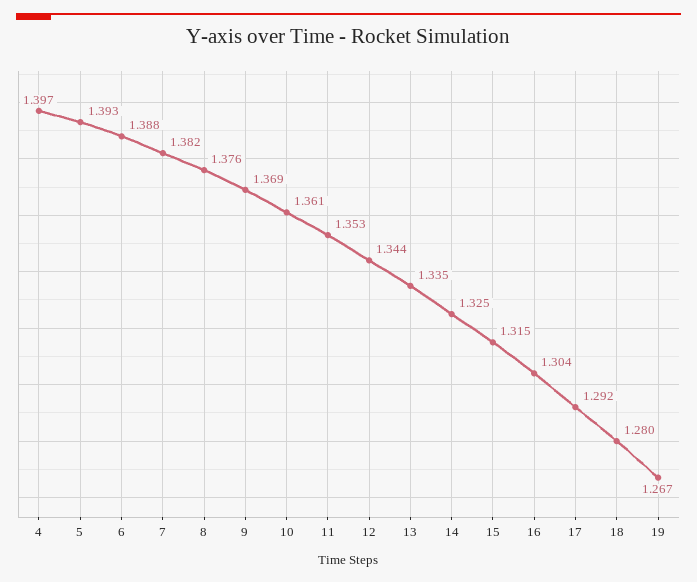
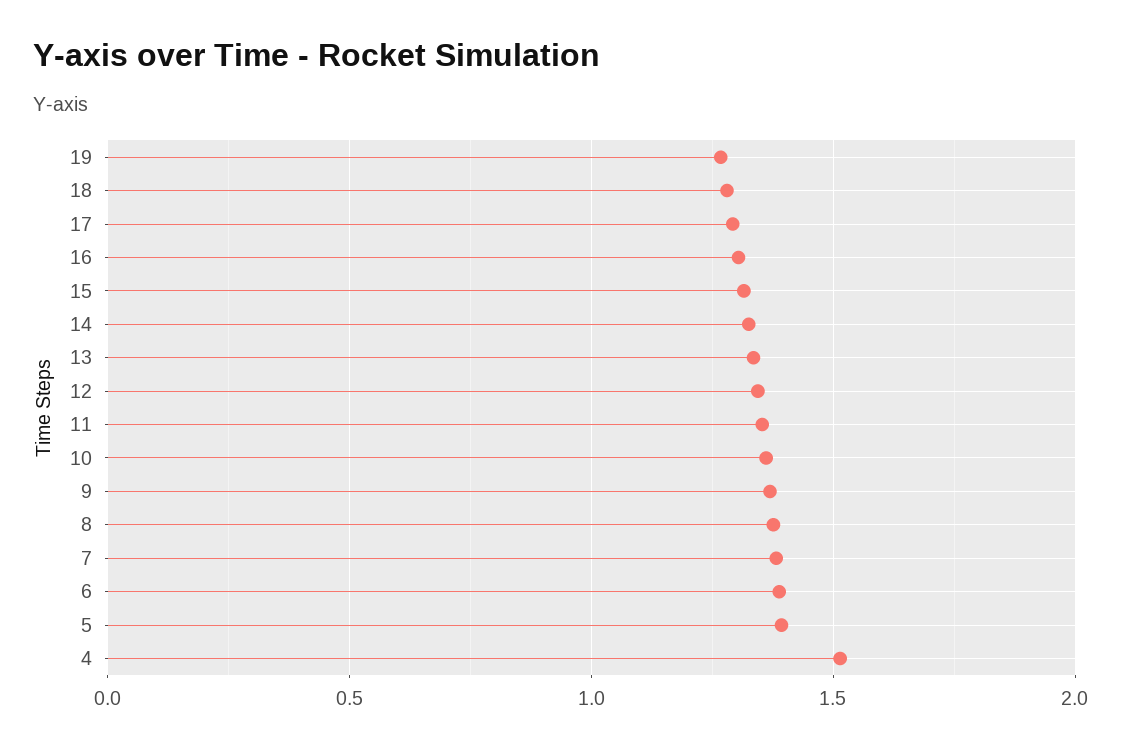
  {
-   "4": 1.397,
+   "4": 1.5,
    "5": 1.393,
    "6": 1.388,
    "7": 1.382,
    "8": 1.376,
    "9": 1.369,
    "10": 1.361,
    "11": 1.353,
    "12": 1.344,
    "13": 1.335,
    "14": 1.325,
    "15": 1.315,
    "16": 1.304,
    "17": 1.292,
    "18": 1.28,
    "19": 1.267
  }

